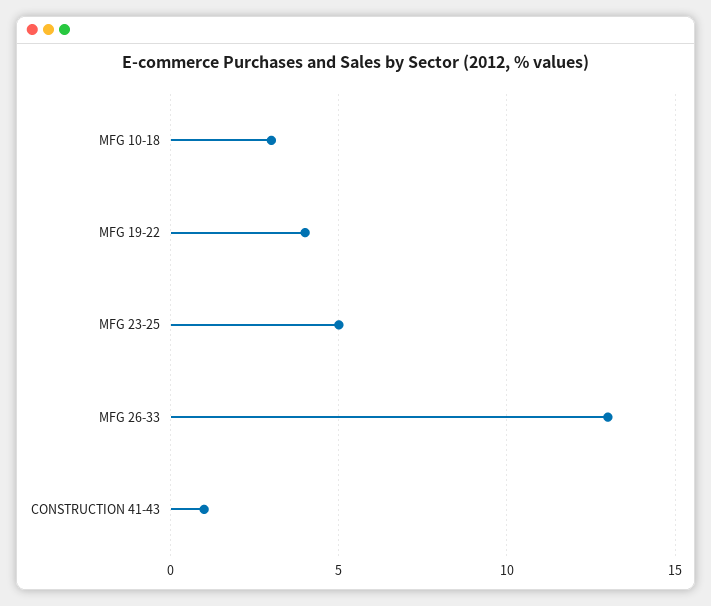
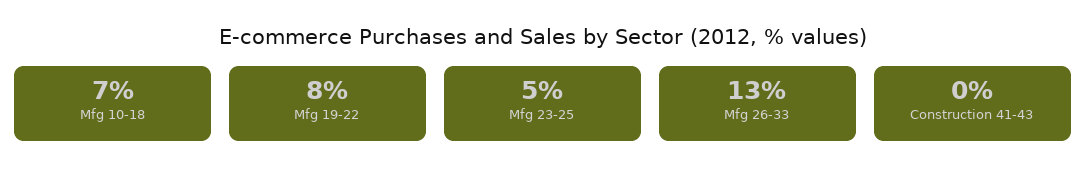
  {
-   "MFG 10-18": 3,
+   "MFG 10-18": 7,
-   "MFG 19-22": 4,
+   "MFG 19-22": 8,
    "MFG 23-25": 5,
    "MFG 26-33": 13,
-   "CONSTRUCTION 41-43": 1
+   "CONSTRUCTION 41-43": 0
  }

